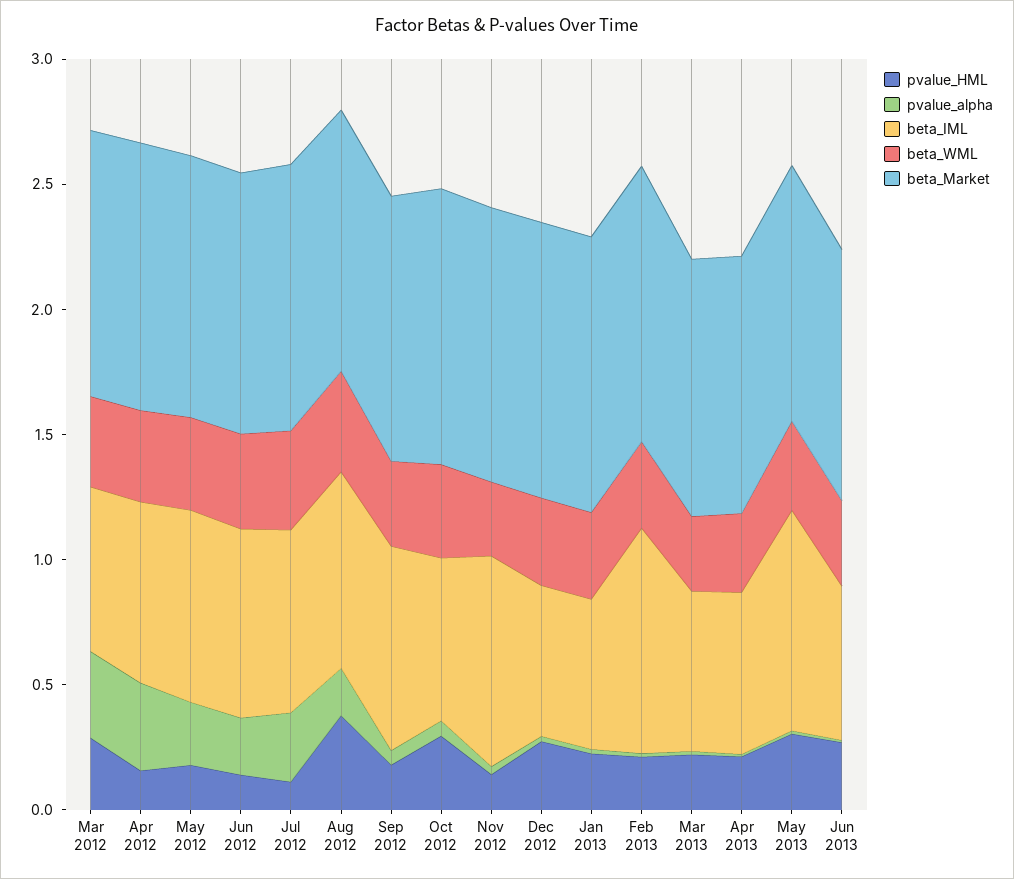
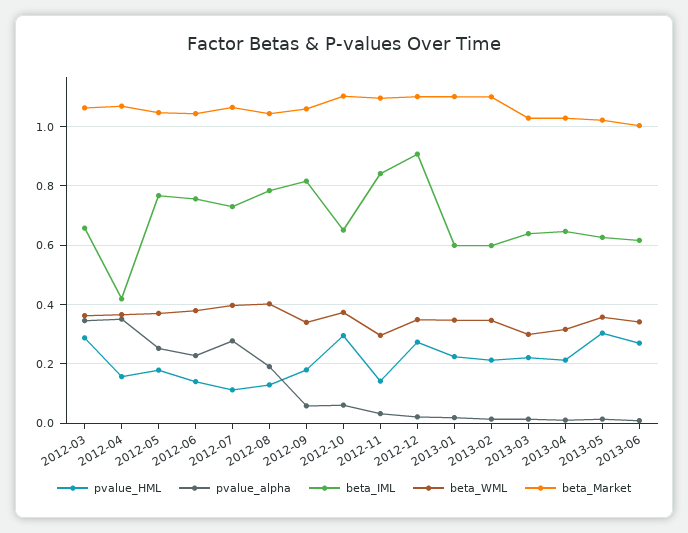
  {
    "pvalue_HML": {
      "Mar 2012": 0.275,
      "Apr 2012": 0.15,
      "May 2012": 0.175,
      "Jun 2012": 0.15,
      "Jul 2012": 0.1,
-     "Aug 2012": 0.4,
+     "Aug 2012": 0.125,
      "Sep 2012": 0.175,
      "Oct 2012": 0.3,
      "Nov 2012": 0.15,
      "Dec 2012": 0.275,
      "Jan 2013": 0.225,
      "Feb 2013": 0.2,
      "Mar 2013": 0.225,
      "Apr 2013": 0.2,
      "May 2013": 0.3,
      "Jun 2013": 0.275
    },
    "pvalue_alpha": {
      "Mar 2012": 0.35,
      "Apr 2012": 0.35,
      "May 2012": 0.25,
      "Jun 2012": 0.225,
      "Jul 2012": 0.275,
      "Aug 2012": 0.2,
      "Sep 2012": 0.05,
      "Oct 2012": 0.05,
      "Nov 2012": 0.025,
      "Dec 2012": 0.025,
      "Jan 2013": 0.025,
      "Feb 2013": 0.025,
      "Mar 2013": 0.025,
      "Apr 2013": 0,
      "May 2013": 0.025,
      "Jun 2013": 0
    },
    "beta_IML": {
      "Mar 2012": 0.65,
-     "Apr 2012": 0.7,
+     "Apr 2012": 0.425,
      "May 2012": 0.775,
      "Jun 2012": 0.75,
      "Jul 2012": 0.725,
      "Aug 2012": 0.775,
      "Sep 2012": 0.825,
      "Oct 2012": 0.65,
      "Nov 2012": 0.85,
-     "Dec 2012": 0.6,
+     "Dec 2012": 0.9,
      "Jan 2013": 0.6,
-     "Feb 2013": 0.9,
+     "Feb 2013": 0.6,
      "Mar 2013": 0.65,
      "Apr 2013": 0.65,
-     "May 2013": 0.9,
+     "May 2013": 0.625,
      "Jun 2013": 0.625
    },
    "beta_WML": {
      "Mar 2012": 0.35,
      "Apr 2012": 0.375,
      "May 2012": 0.375,
      "Jun 2012": 0.375,
      "Jul 2012": 0.4,
      "Aug 2012": 0.4,
      "Sep 2012": 0.35,
      "Oct 2012": 0.375,
      "Nov 2012": 0.3,
      "Dec 2012": 0.35,
      "Jan 2013": 0.35,
      "Feb 2013": 0.35,
      "Mar 2013": 0.3,
      "Apr 2013": 0.325,
      "May 2013": 0.35,
      "Jun 2013": 0.35
    },
    "beta_Market": {
      "Mar 2012": 1.075,
      "Apr 2012": 1.075,
      "May 2012": 1.05,
      "Jun 2012": 1.05,
      "Jul 2012": 1.075,
      "Aug 2012": 1.05,
      "Sep 2012": 1.05,
      "Oct 2012": 1.1,
      "Nov 2012": 1.1,
      "Dec 2012": 1.1,
      "Jan 2013": 1.1,
      "Feb 2013": 1.1,
      "Mar 2013": 1.025,
      "Apr 2013": 1.025,
      "May 2013": 1.025,
      "Jun 2013": 1
    }
  }

